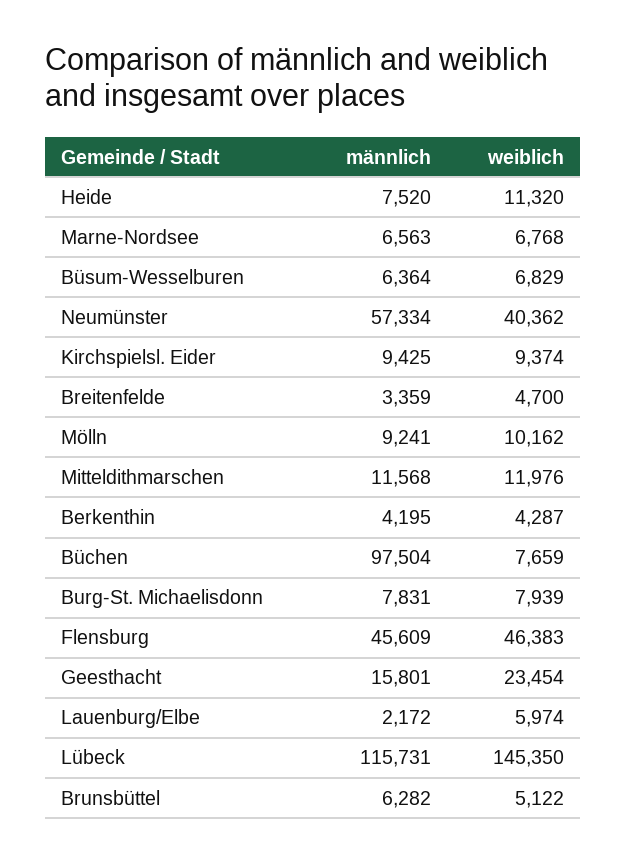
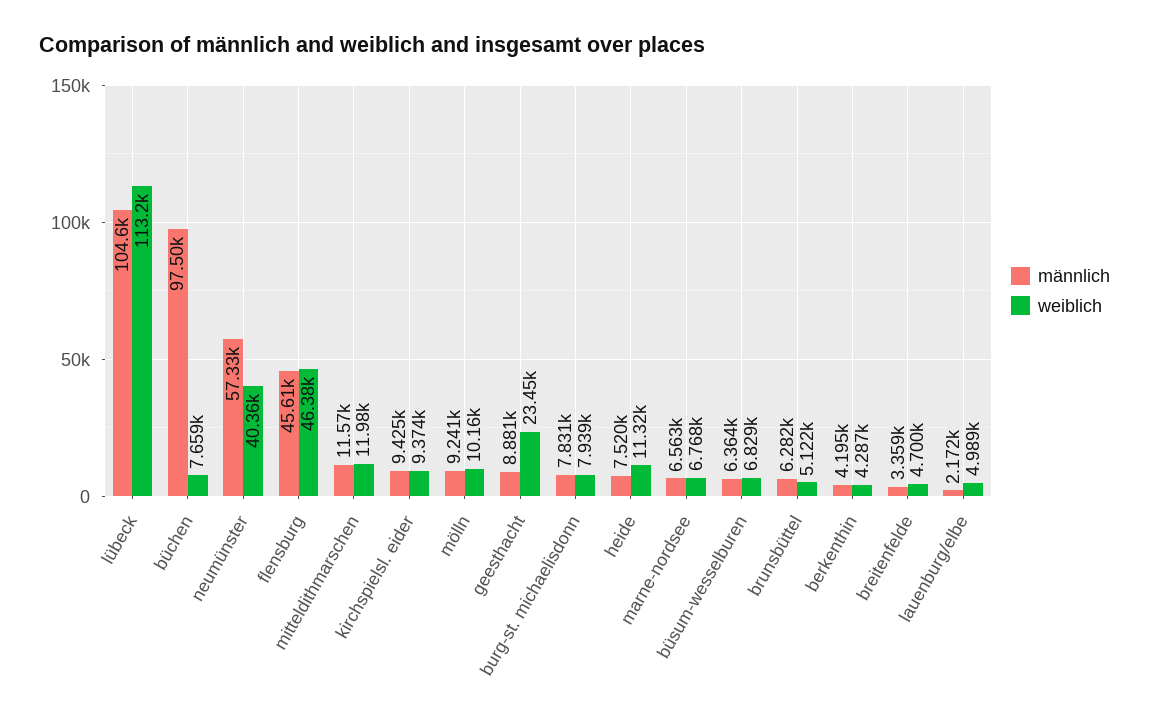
  {
    "männlich": {
      "Heide": 7520,
      "Marne-Nordsee": 6563,
      "Büsum-Wesselburen": 6364,
      "Neumünster": 57334,
      "Kirchspielsl. Eider": 9425,
      "Breitenfelde": 3359,
      "Mölln": 9241,
      "Mitteldithmarschen": 11568,
      "Berkenthin": 4195,
      "Büchen": 97504,
      "Burg-St. Michaelisdonn": 7831,
      "Flensburg": 45609,
-     "Geesthacht": 15801,
+     "Geesthacht": 8881,
      "Lauenburg/Elbe": 2172,
-     "Lübeck": 115731,
+     "Lübeck": 104600,
      "Brunsbüttel": 6282
    },
    "weiblich": {
      "Heide": 11320,
      "Marne-Nordsee": 6768,
      "Büsum-Wesselburen": 6829,
      "Neumünster": 40362,
      "Kirchspielsl. Eider": 9374,
      "Breitenfelde": 4700,
      "Mölln": 10162,
      "Mitteldithmarschen": 11976,
      "Berkenthin": 4287,
      "Büchen": 7659,
      "Burg-St. Michaelisdonn": 7939,
      "Flensburg": 46383,
      "Geesthacht": 23454,
-     "Lauenburg/Elbe": 5974,
+     "Lauenburg/Elbe": 4989,
-     "Lübeck": 145350,
+     "Lübeck": 113200,
      "Brunsbüttel": 5122
    }
  }

